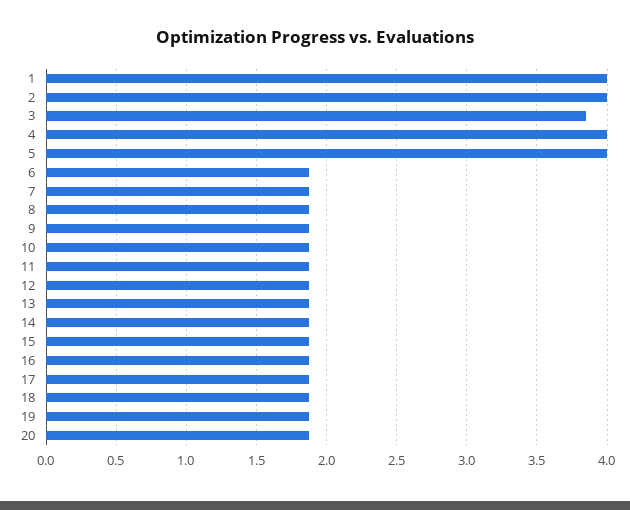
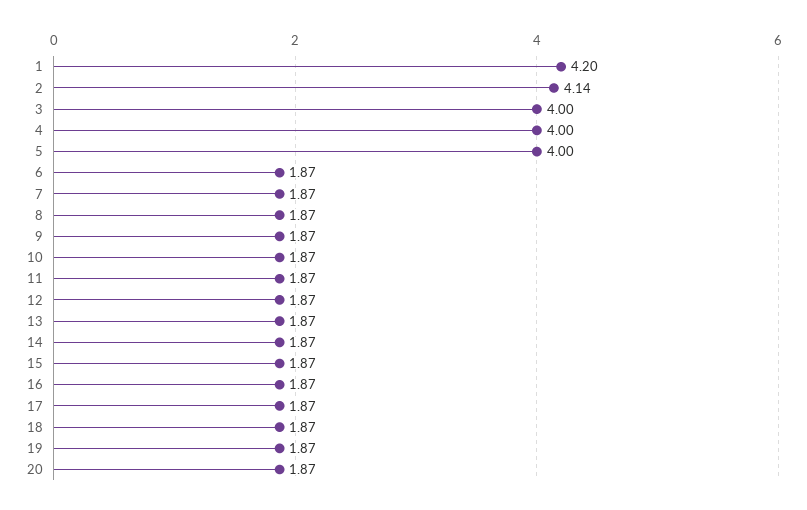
  {
-   "1": 4,
+   "1": 4.2,
-   "2": 4,
+   "2": 4.14,
-   "3": 3.85,
+   "3": 4,
    "4": 4,
    "5": 4,
    "6": 1.87,
    "7": 1.87,
    "8": 1.87,
    "9": 1.87,
    "10": 1.87,
    "11": 1.87,
    "12": 1.87,
    "13": 1.87,
    "14": 1.87,
    "15": 1.87,
    "16": 1.87,
    "17": 1.87,
    "18": 1.87,
    "19": 1.87,
    "20": 1.87
  }

